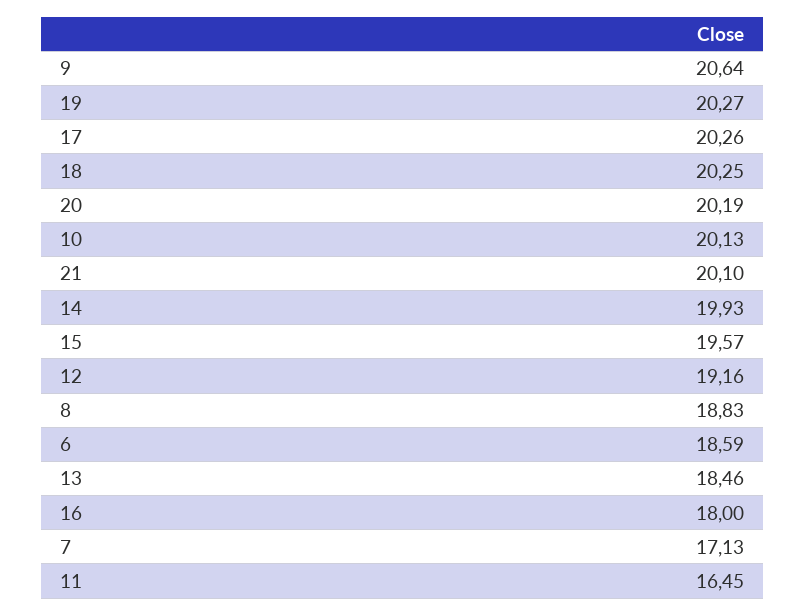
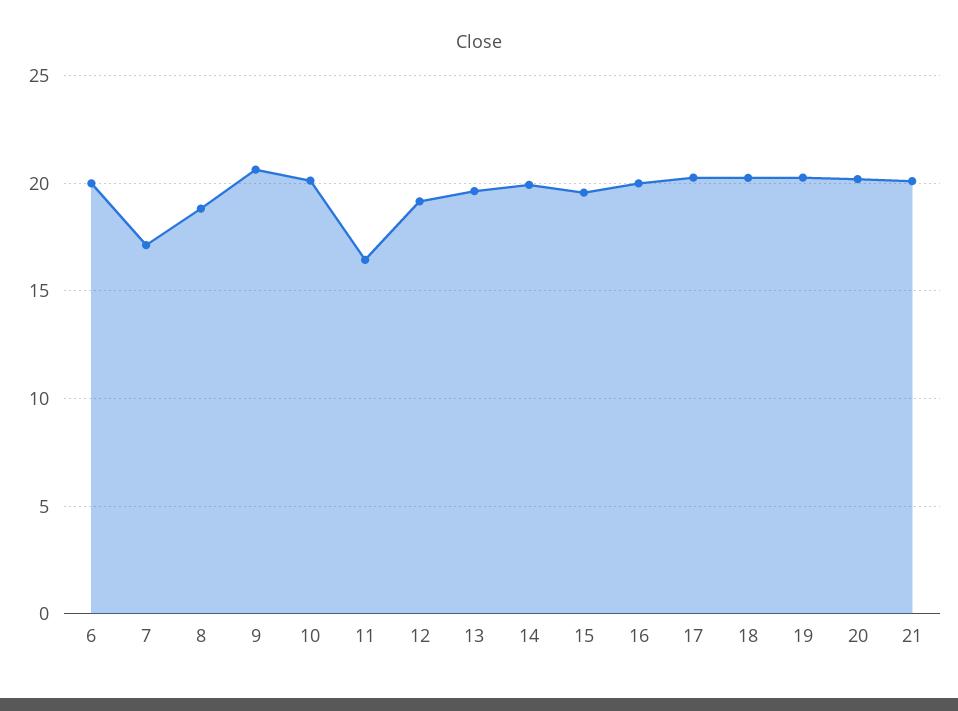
  {
    "9": 20.64,
    "19": 20.27,
    "17": 20.26,
    "18": 20.25,
    "20": 20.19,
    "10": 20.13,
    "21": 20.1,
    "14": 19.93,
    "15": 19.57,
    "12": 19.16,
    "8": 18.83,
-   "6": 18.59,
+   "6": 20,
-   "13": 18.46,
+   "13": 19.5,
-   "16": 18,
+   "16": 20,
    "7": 17.13,
    "11": 16.45
  }

